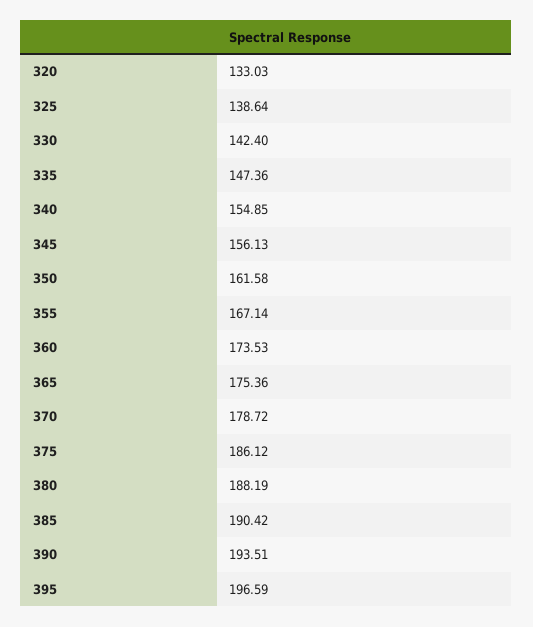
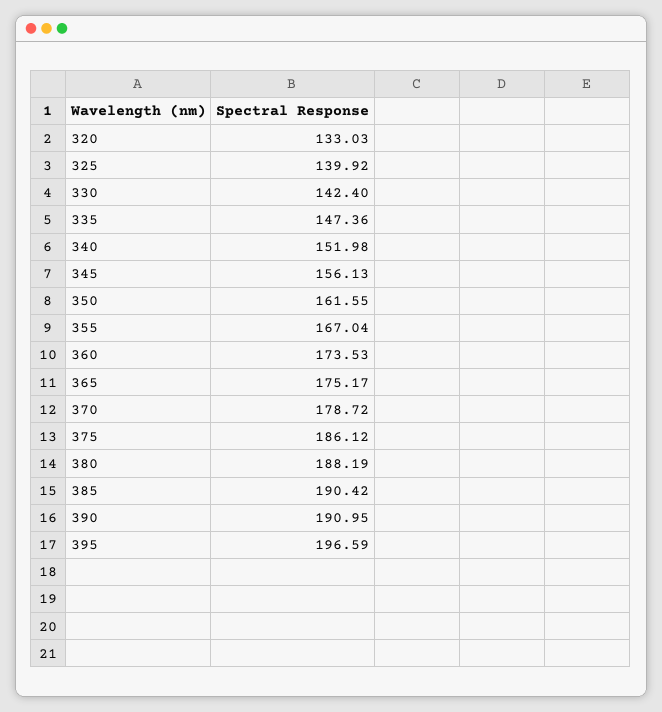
  {
    "320": 133.03,
-   "325": 138.64,
+   "325": 139.92,
    "330": 142.4,
    "335": 147.36,
-   "340": 154.85,
+   "340": 151.98,
    "345": 156.13,
-   "350": 161.58,
+   "350": 161.55,
-   "355": 167.14,
+   "355": 167.04,
    "360": 173.53,
-   "365": 175.36,
+   "365": 175.17,
    "370": 178.72,
    "375": 186.12,
    "380": 188.19,
    "385": 190.42,
-   "390": 193.51,
+   "390": 190.95,
    "395": 196.59
  }

